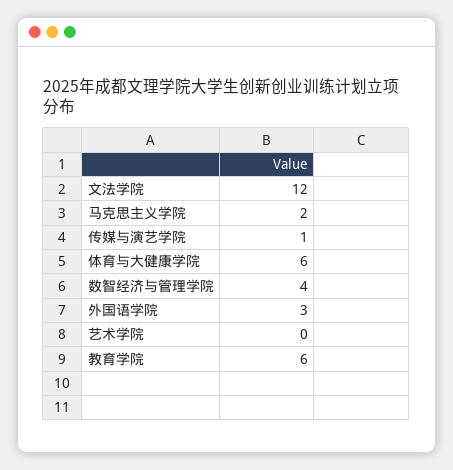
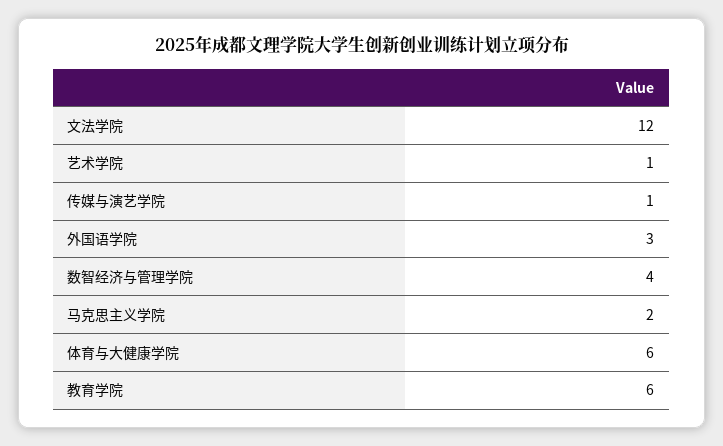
  {
    "文法学院": 12,
    "马克思主义学院": 2,
    "传媒与演艺学院": 1,
    "体育与大健康学院": 6,
    "数智经济与管理学院": 4,
    "外国语学院": 3,
-   "艺术学院": 0,
+   "艺术学院": 1,
    "教育学院": 6
  }

